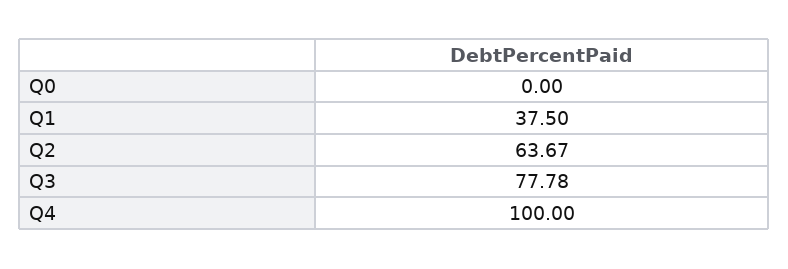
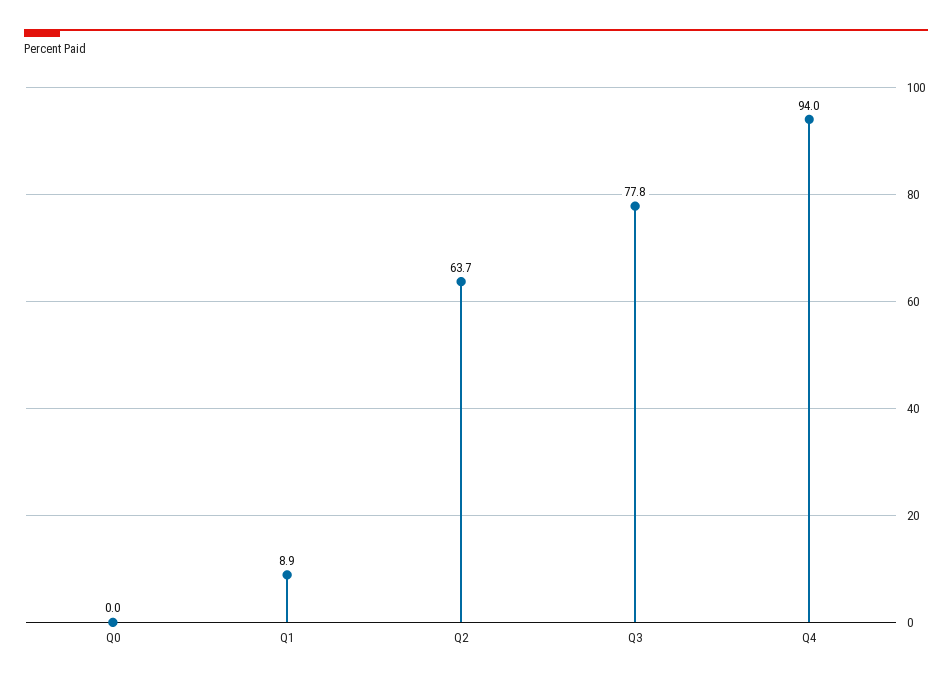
  {
    "Q0": 0,
-   "Q1": 37.5,
+   "Q1": 8.9,
    "Q2": 63.67,
    "Q3": 77.78,
-   "Q4": 100
+   "Q4": 94
  }

